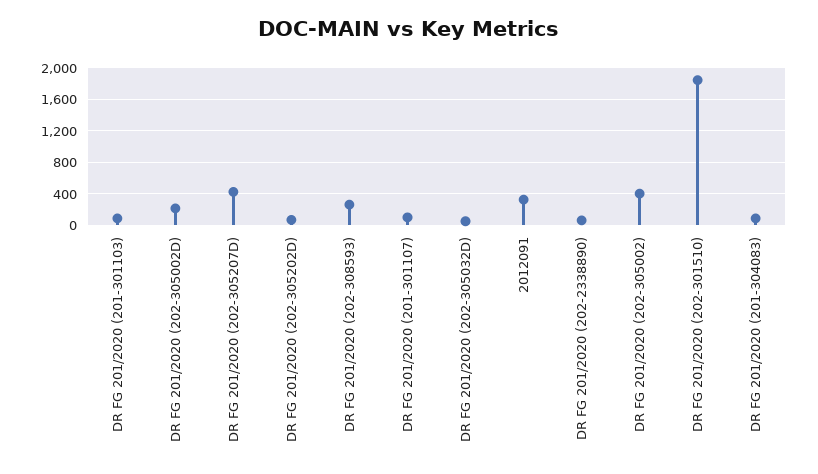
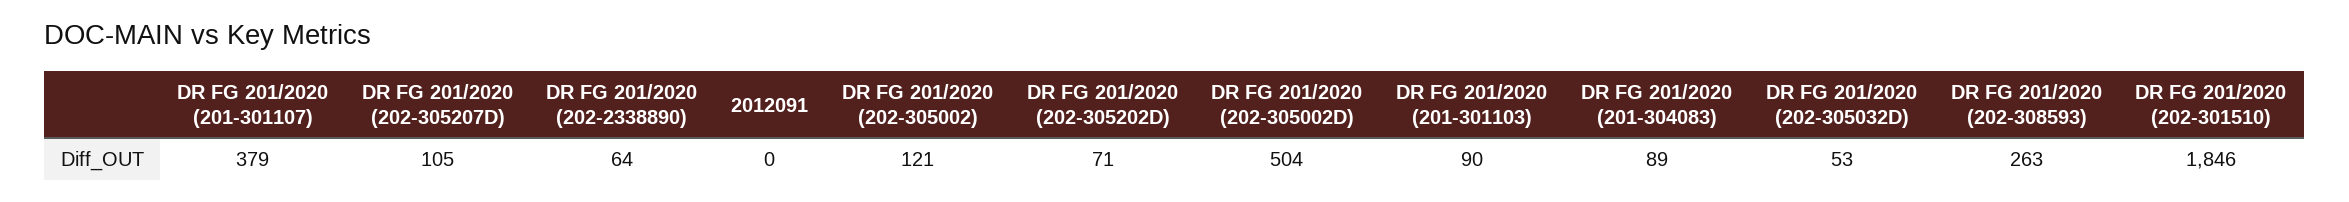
  {
    "DR FG 201/2020 (201-301103)": 90,
-   "DR FG 201/2020 (202-305002D)": 200,
+   "DR FG 201/2020 (202-305002D)": 504,
-   "DR FG 201/2020 (202-305207D)": 400,
+   "DR FG 201/2020 (202-305207D)": 105,
    "DR FG 201/2020 (202-305202D)": 71,
    "DR FG 201/2020 (202-308593)": 263,
-   "DR FG 201/2020 (201-301107)": 100,
+   "DR FG 201/2020 (201-301107)": 379,
    "DR FG 201/2020 (202-305032D)": 53,
-   "2012091": 300,
+   "2012091": 0,
    "DR FG 201/2020 (202-2338890)": 64,
-   "DR FG 201/2020 (202-305002)": 400,
+   "DR FG 201/2020 (202-305002)": 121,
    "DR FG 201/2020 (202-301510)": 1846,
    "DR FG 201/2020 (201-304083)": 89
  }

